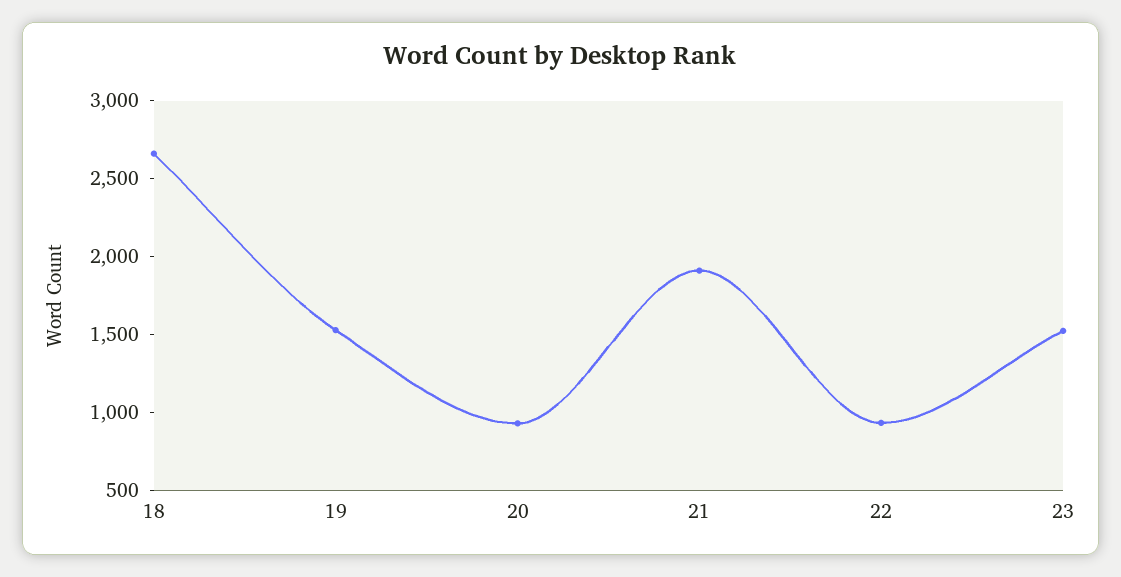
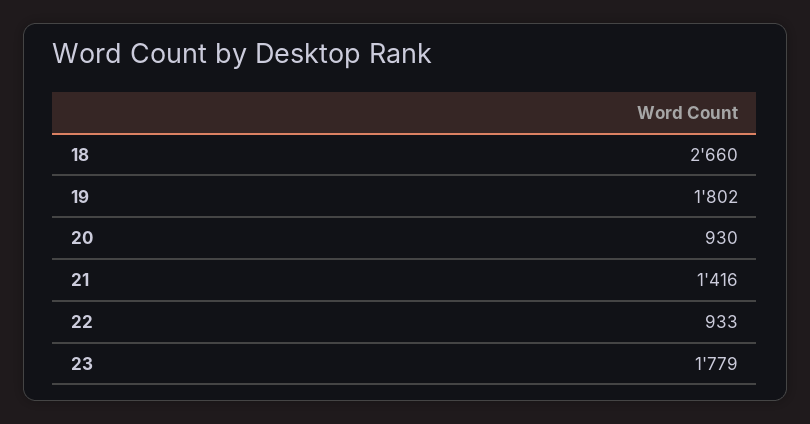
  {
    "18": 2660,
-   "19": 1500,
+   "19": 1802,
    "20": 930,
-   "21": 1900,
+   "21": 1416,
    "22": 933,
-   "23": 1500
+   "23": 1779
  }

